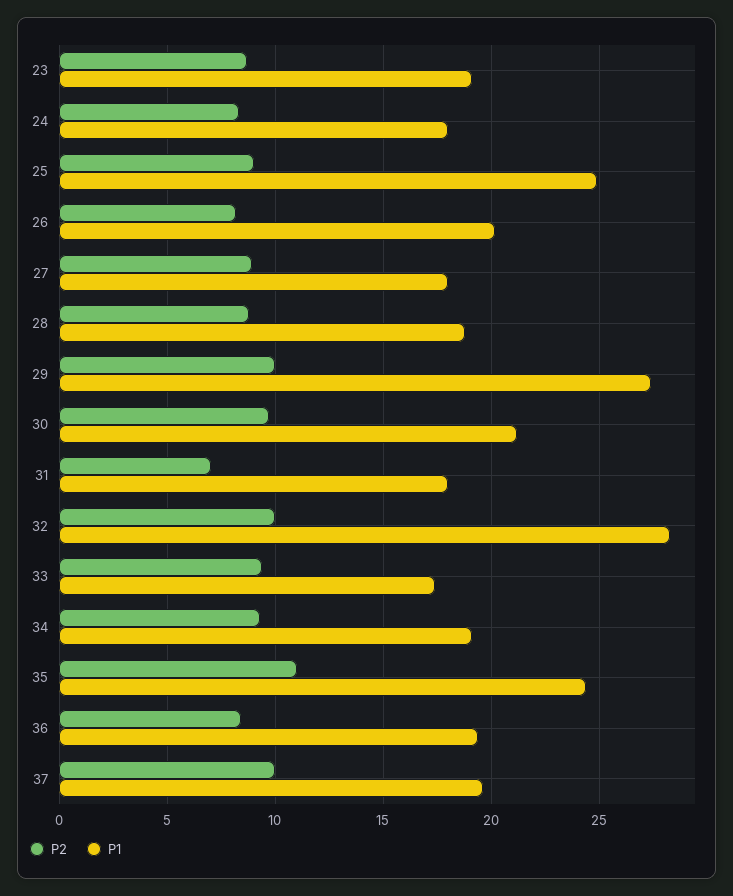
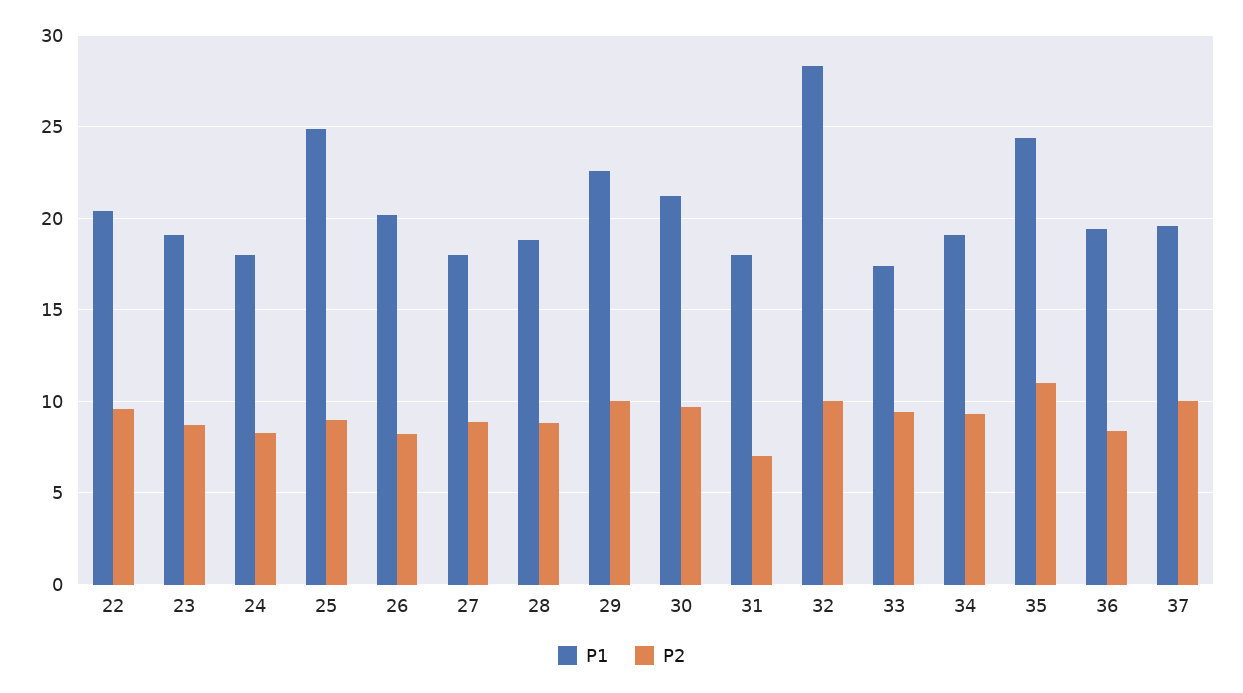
  {
    "P2": {
      "23": 8.5,
      "24": 8.5,
      "25": 9,
      "26": 8,
      "27": 9,
      "28": 9,
      "29": 10,
      "30": 9.5,
      "31": 7,
      "32": 10,
      "33": 9.5,
      "34": 9.5,
      "35": 11,
      "36": 8.5,
-     "37": 10
+     "37": 10,
+     "22": 9.5
    },
    "P1": {
      "23": 19,
      "24": 18,
      "25": 25,
      "26": 20,
      "27": 18,
      "28": 19,
-     "29": 27.5,
+     "29": 22.5,
      "30": 21,
      "31": 18,
      "32": 28.5,
      "33": 17.5,
      "34": 19,
      "35": 24.5,
      "36": 19.5,
-     "37": 19.5
+     "37": 19.5,
+     "22": 20.5
    }
  }

